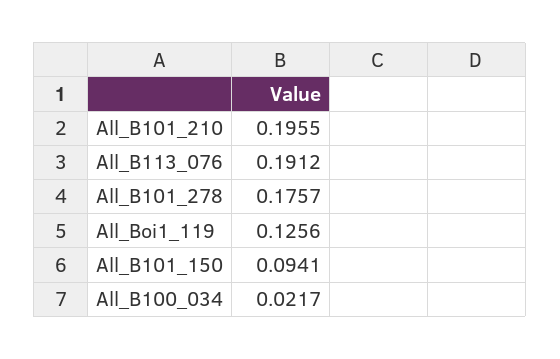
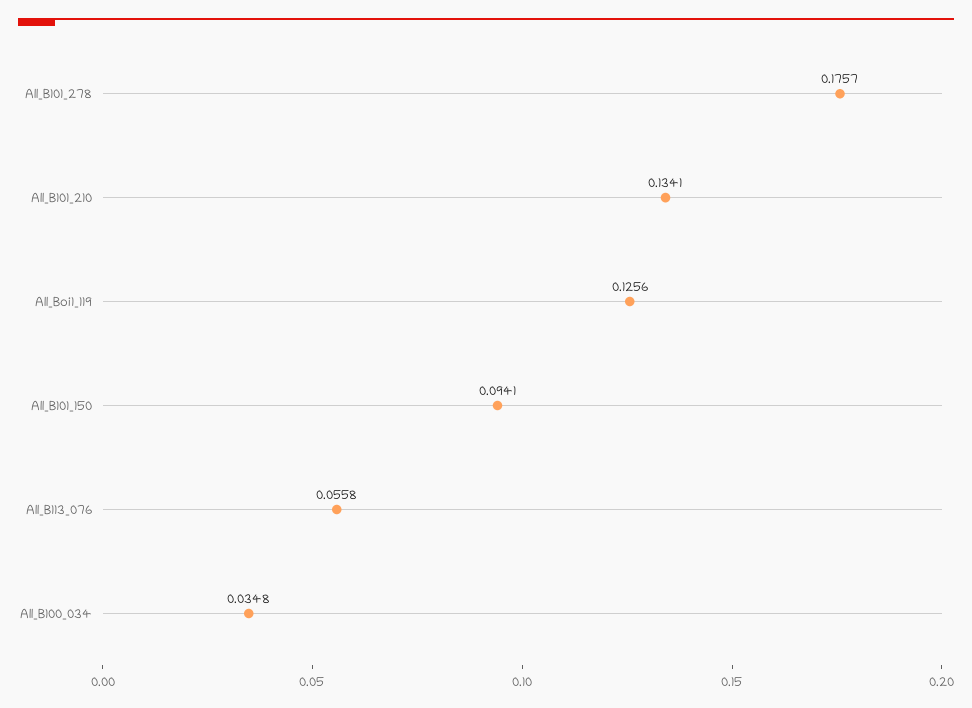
  {
-   "All_B101_210": 0.1955,
+   "All_B101_210": 0.1341,
-   "All_B113_076": 0.1912,
+   "All_B113_076": 0.0558,
    "All_B101_278": 0.1757,
    "All_Boi1_119": 0.1256,
    "All_B101_150": 0.0941,
-   "All_B100_034": 0.0217
+   "All_B100_034": 0.0348
  }

